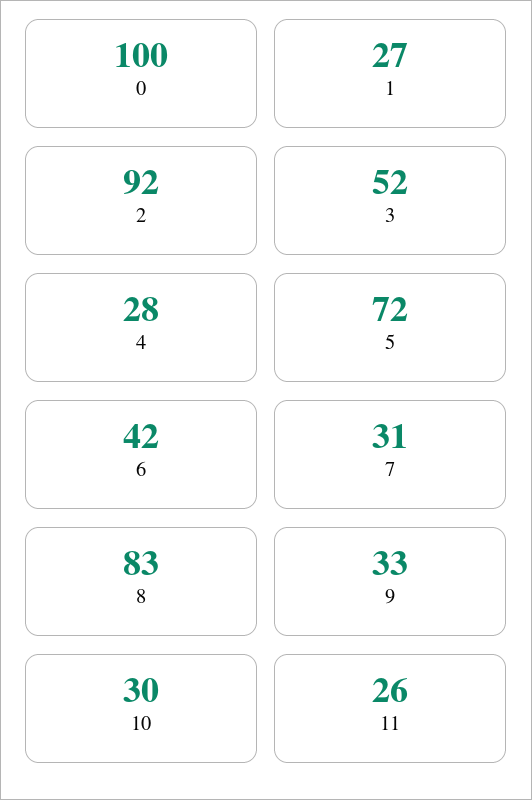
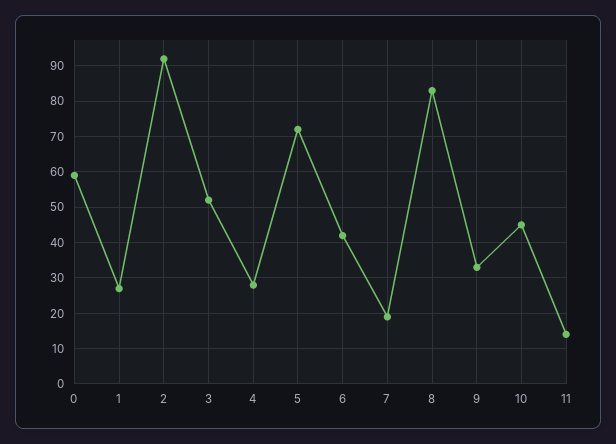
  {
-   "0": 100,
+   "0": 60,
    "1": 27,
    "2": 92,
    "3": 52,
    "4": 28,
    "5": 72,
    "6": 42,
-   "7": 31,
+   "7": 20,
    "8": 83,
    "9": 33,
-   "10": 30,
+   "10": 45,
-   "11": 26
+   "11": 15
  }

